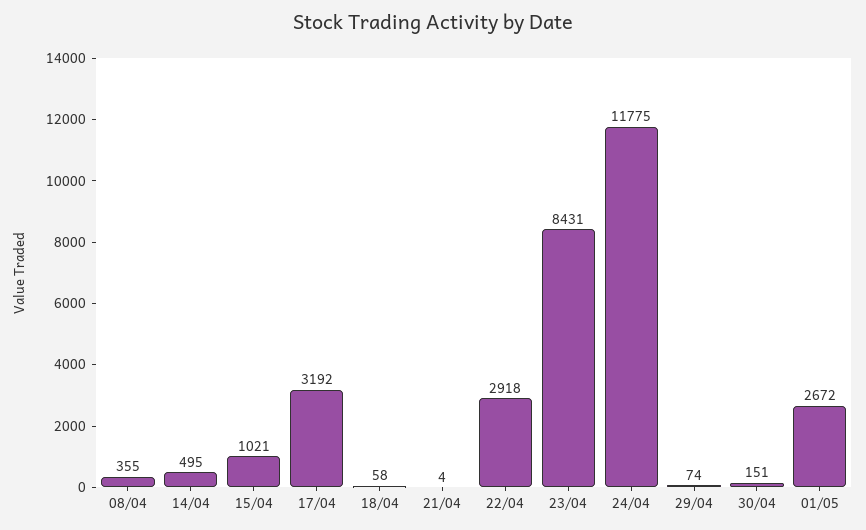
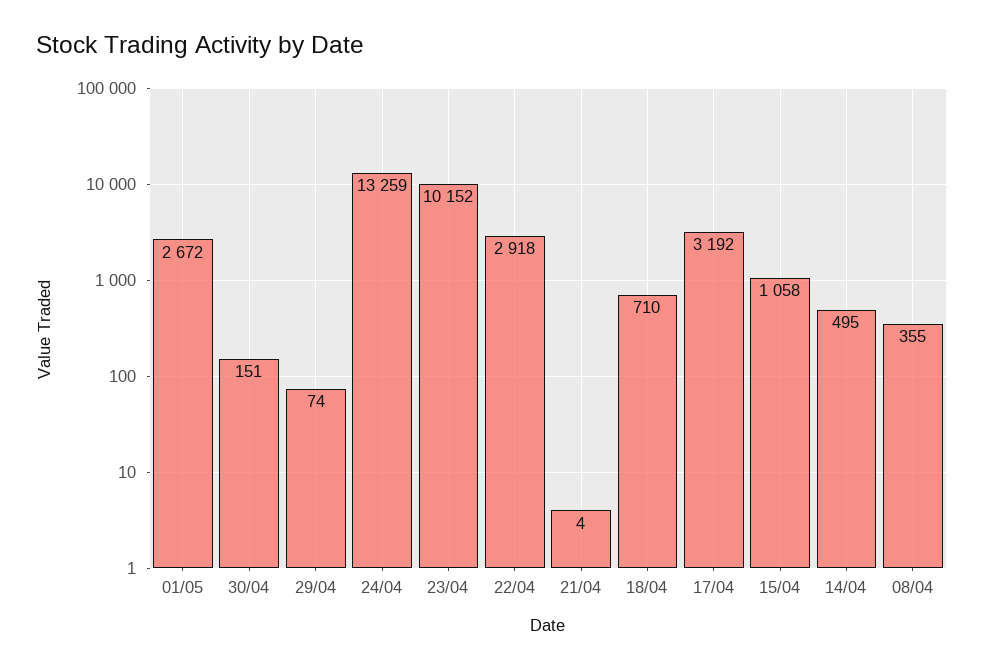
  {
    "08/04": 355,
    "14/04": 495,
-   "15/04": 1021,
+   "15/04": 1058,
    "17/04": 3192,
-   "18/04": 58,
+   "18/04": 710,
    "21/04": 4,
    "22/04": 2918,
-   "23/04": 8431,
+   "23/04": 10152,
-   "24/04": 11775,
+   "24/04": 13259,
    "29/04": 74,
    "30/04": 151,
    "01/05": 2672
  }

